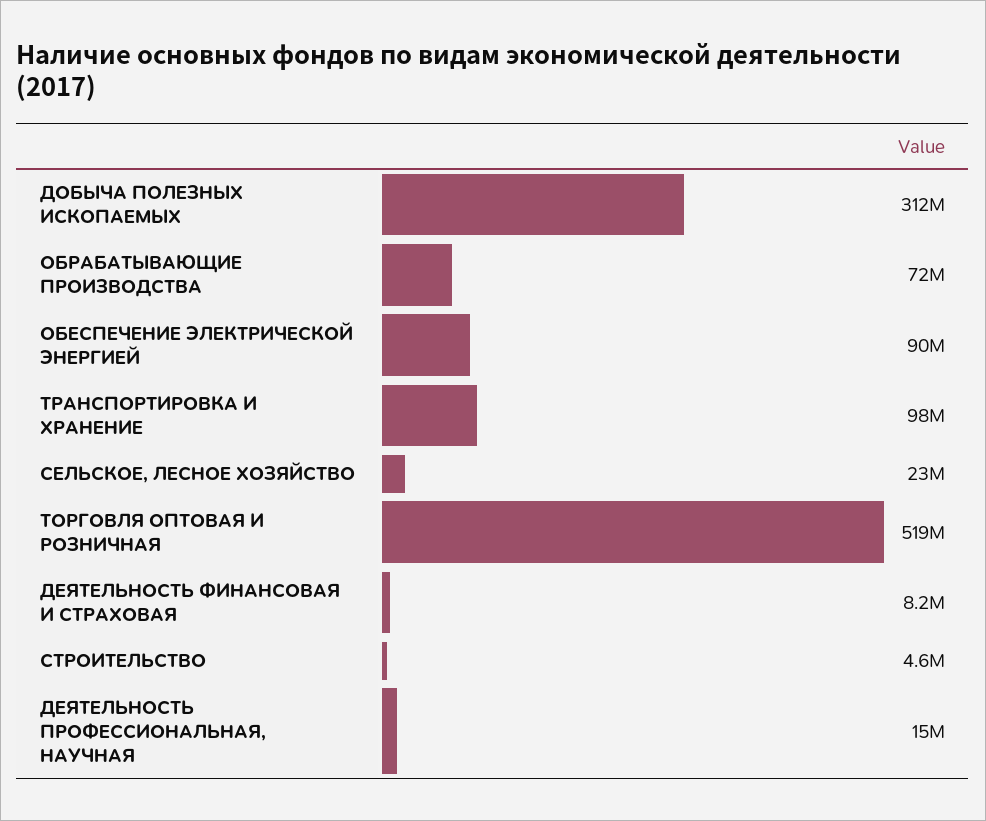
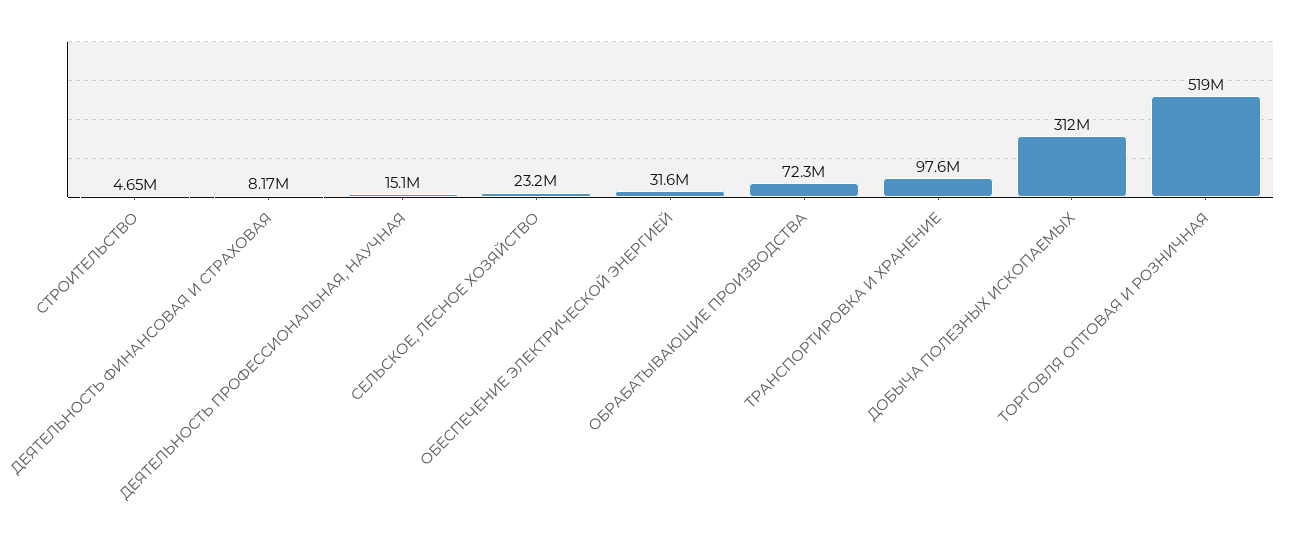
  {
    "ДОБЫЧА ПОЛЕЗНЫХ ИСКОПАЕМЫХ": 312000000,
    "ОБРАБАТЫВАЮЩИЕ ПРОИЗВОДСТВА": 72300000,
-   "ОБЕСПЕЧЕНИЕ ЭЛЕКТРИЧЕСКОЙ ЭНЕРГИЕЙ": 90000000,
+   "ОБЕСПЕЧЕНИЕ ЭЛЕКТРИЧЕСКОЙ ЭНЕРГИЕЙ": 31600000,
    "ТРАНСПОРТИРОВКА И ХРАНЕНИЕ": 97600000,
    "СЕЛЬСКОЕ, ЛЕСНОЕ ХОЗЯЙСТВО": 23200000,
    "ТОРГОВЛЯ ОПТОВАЯ И РОЗНИЧНАЯ": 519000000,
    "ДЕЯТЕЛЬНОСТЬ ФИНАНСОВАЯ И СТРАХОВАЯ": 8170000,
    "СТРОИТЕЛЬСТВО": 4650000,
    "ДЕЯТЕЛЬНОСТЬ ПРОФЕССИОНАЛЬНАЯ, НАУЧНАЯ": 15100000
  }

